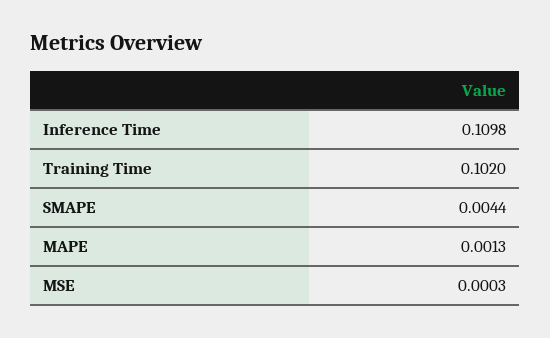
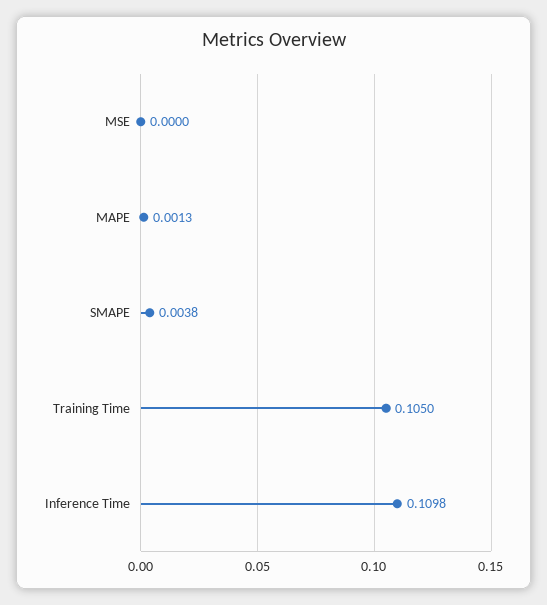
  {
    "Inference Time": 0.1098,
-   "Training Time": 0.102,
+   "Training Time": 0.105,
-   "SMAPE": 0.0044,
+   "SMAPE": 0.0038,
    "MAPE": 0.0013,
-   "MSE": 0.0003
+   "MSE": 0
  }

